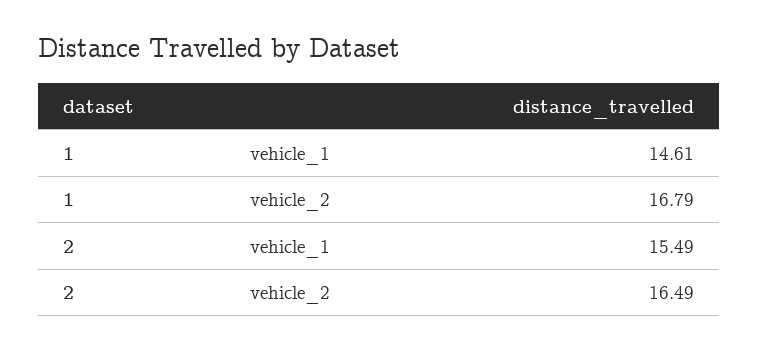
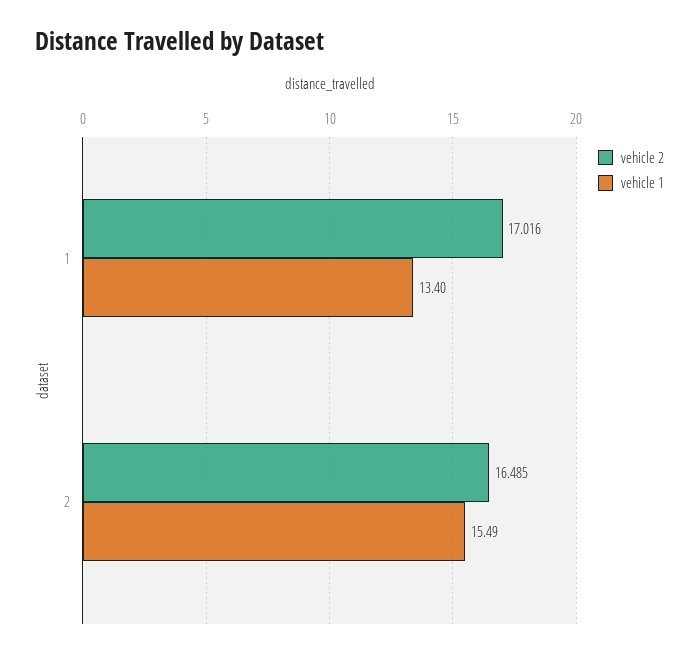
  {
    "vehicle_1": {
-     "1": 14.61,
+     "1": 13.4,
      "2": 15.49
    },
    "vehicle_2": {
-     "1": 16.79,
+     "1": 17.016,
      "2": 16.485
    }
  }

